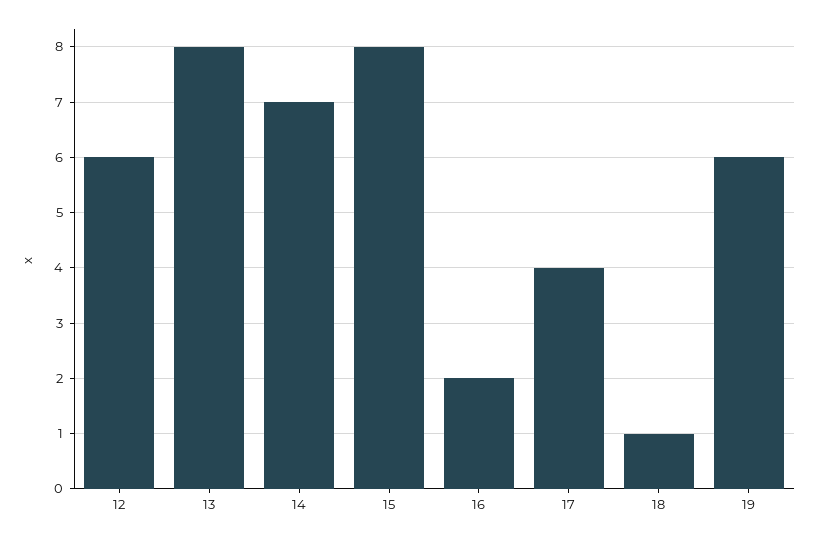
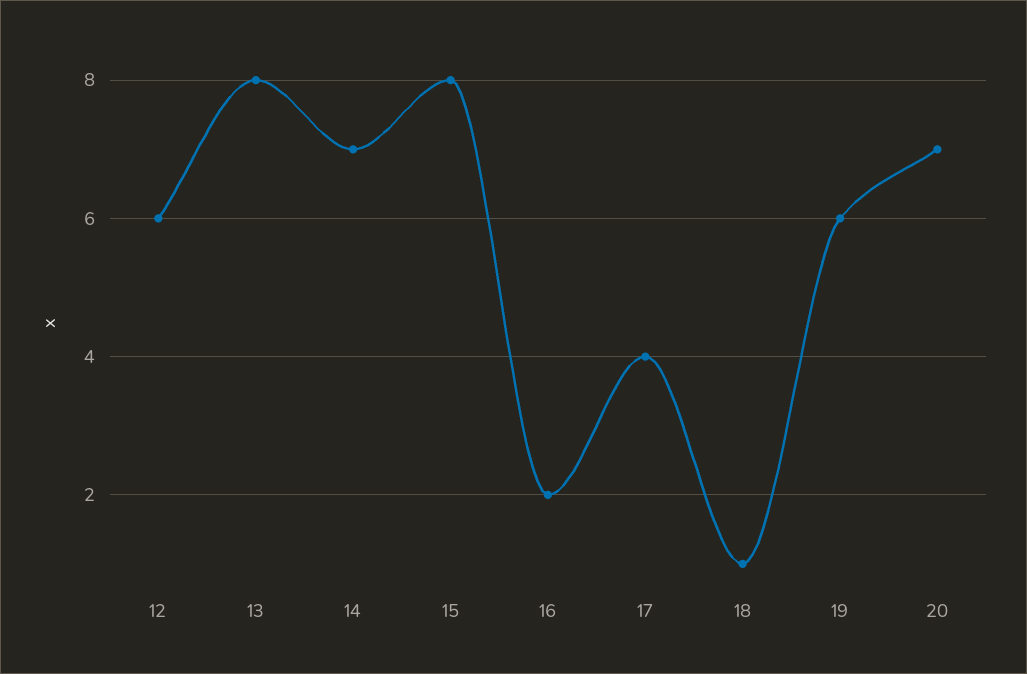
  {
    "12": 6,
    "13": 8,
    "14": 7,
    "15": 8,
    "16": 2,
    "17": 4,
    "18": 1,
-   "19": 6
+   "19": 6,
+   "20": 7
  }

